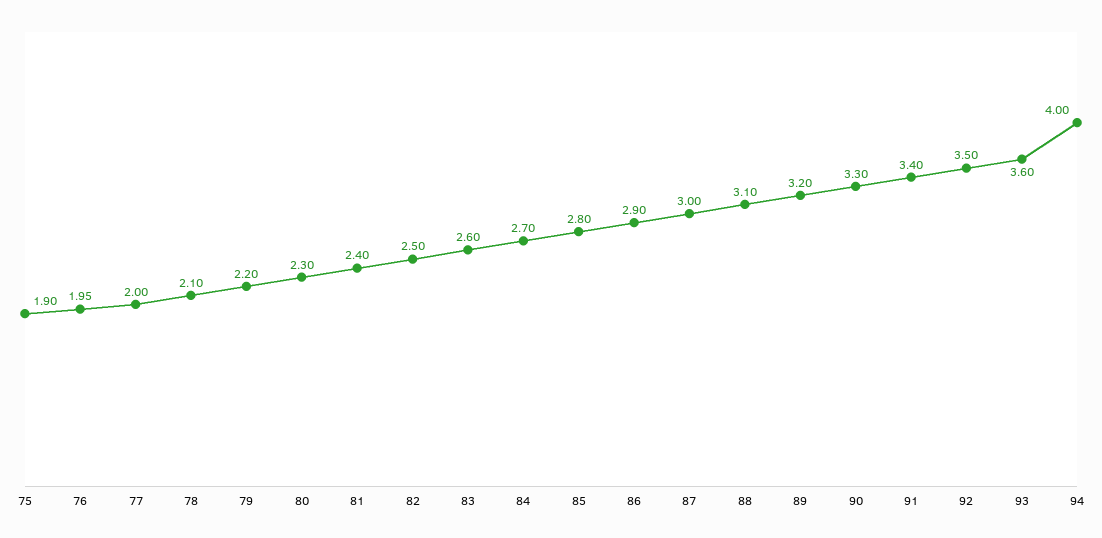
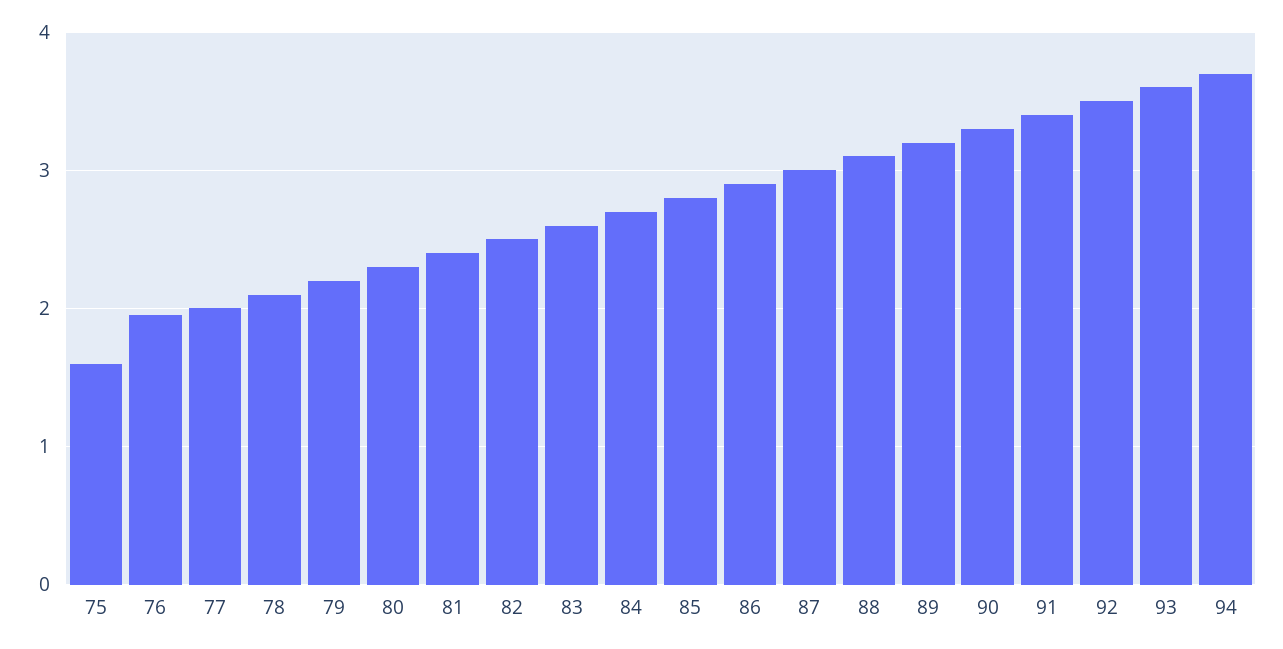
  {
-   "75": 1.9,
+   "75": 1.6,
    "76": 1.95,
    "77": 2,
    "78": 2.1,
    "79": 2.2,
    "80": 2.3,
    "81": 2.4,
    "82": 2.5,
    "83": 2.6,
    "84": 2.7,
    "85": 2.8,
    "86": 2.9,
    "87": 3,
    "88": 3.1,
    "89": 3.2,
    "90": 3.3,
    "91": 3.4,
    "92": 3.5,
    "93": 3.6,
-   "94": 4
+   "94": 3.7
  }

